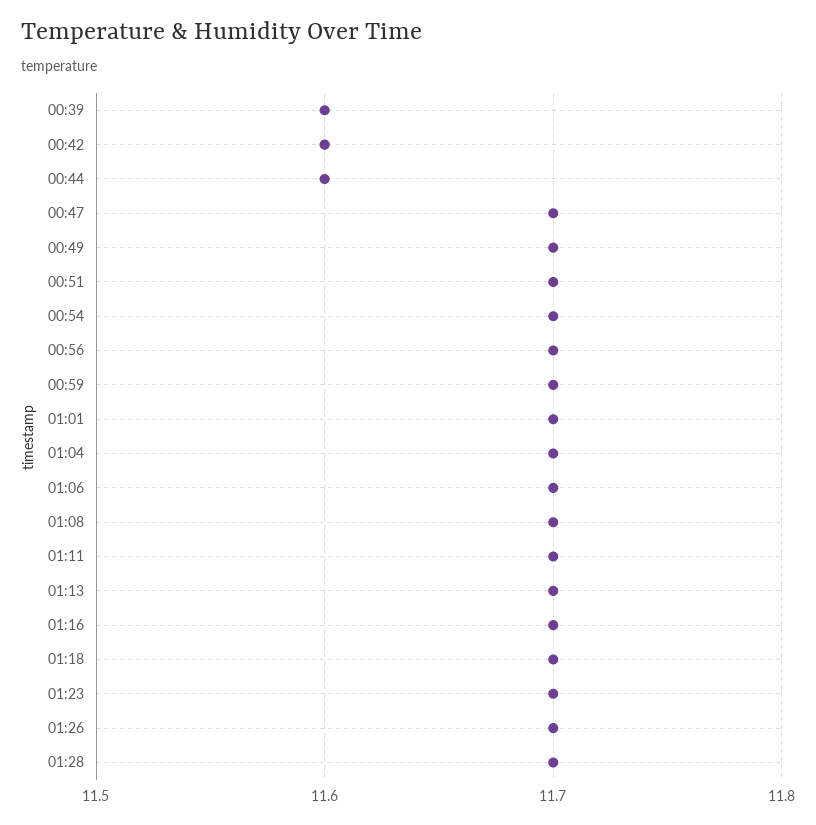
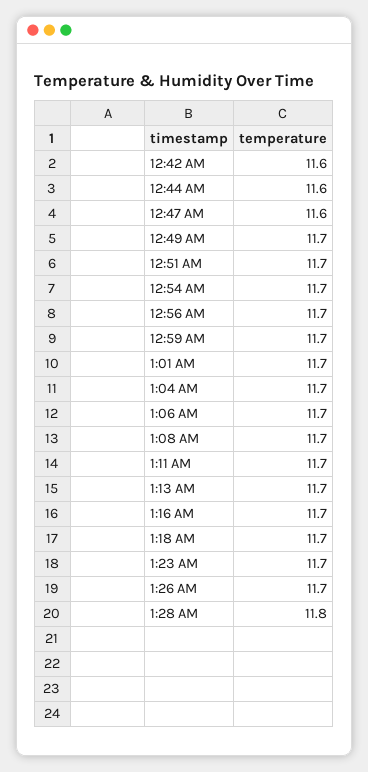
  {
-   "00:39": 11.6,
    "00:42": 11.6,
    "00:44": 11.6,
-   "00:47": 11.7,
+   "00:47": 11.6,
    "00:49": 11.7,
    "00:51": 11.7,
    "00:54": 11.7,
    "00:56": 11.7,
    "00:59": 11.7,
    "01:01": 11.7,
    "01:04": 11.7,
    "01:06": 11.7,
    "01:08": 11.7,
    "01:11": 11.7,
    "01:13": 11.7,
    "01:16": 11.7,
    "01:18": 11.7,
    "01:23": 11.7,
    "01:26": 11.7,
-   "01:28": 11.7
+   "01:28": 11.8
  }

